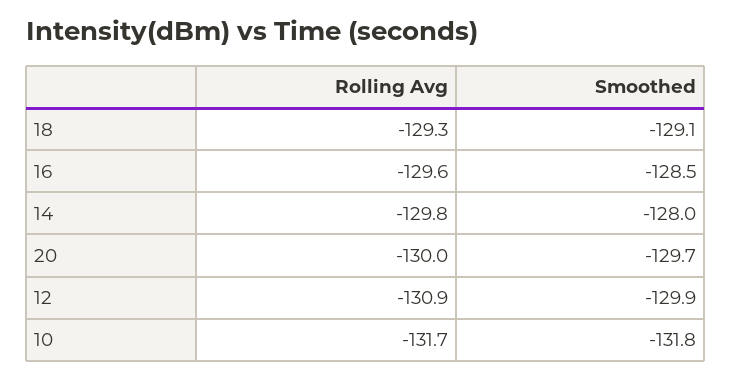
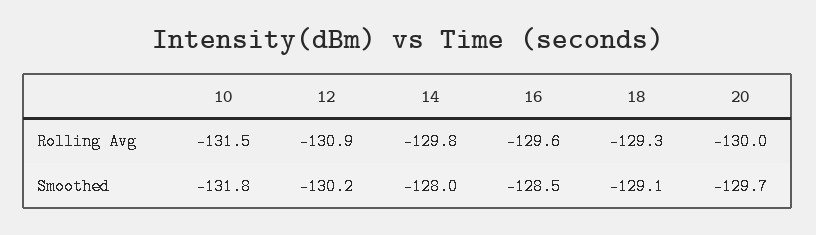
  {
    "Rolling Avg": {
      "18": -129.3,
      "16": -129.6,
      "14": -129.8,
      "20": -130,
      "12": -130.9,
-     "10": -131.7
+     "10": -131.5
    },
    "Smoothed": {
      "18": -129.1,
      "16": -128.5,
      "14": -128,
      "20": -129.7,
-     "12": -129.9,
+     "12": -130.2,
      "10": -131.8
    }
  }

